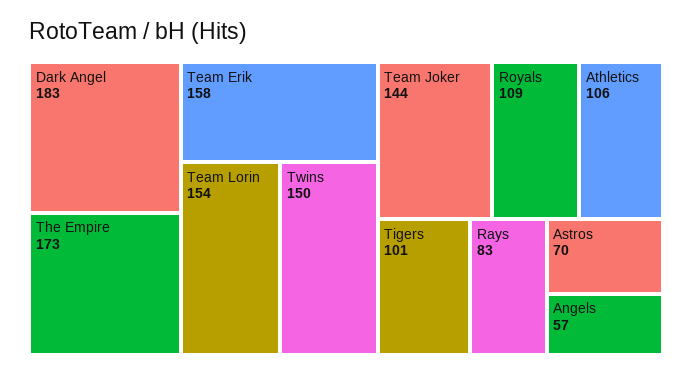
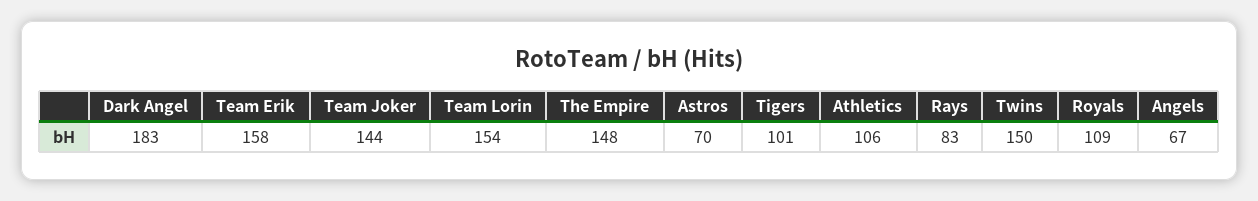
  {
    "Dark Angel": 183,
-   "The Empire": 173,
+   "The Empire": 148,
    "Team Erik": 158,
    "Team Lorin": 154,
    "Twins": 150,
    "Team Joker": 144,
    "Royals": 109,
    "Athletics": 106,
    "Tigers": 101,
    "Rays": 83,
    "Astros": 70,
-   "Angels": 57
+   "Angels": 67
  }

